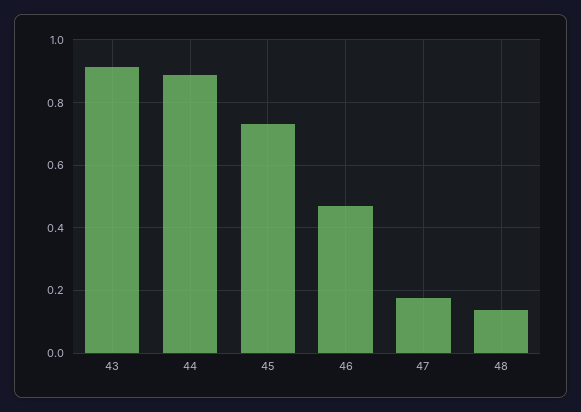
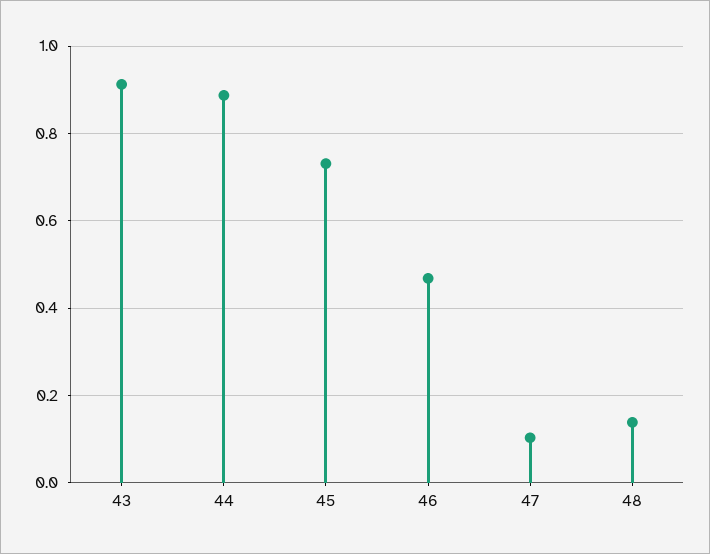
  {
    "43": 0.92,
    "44": 0.88,
    "45": 0.74,
    "46": 0.46,
-   "47": 0.18,
+   "47": 0.1,
    "48": 0.14
  }

